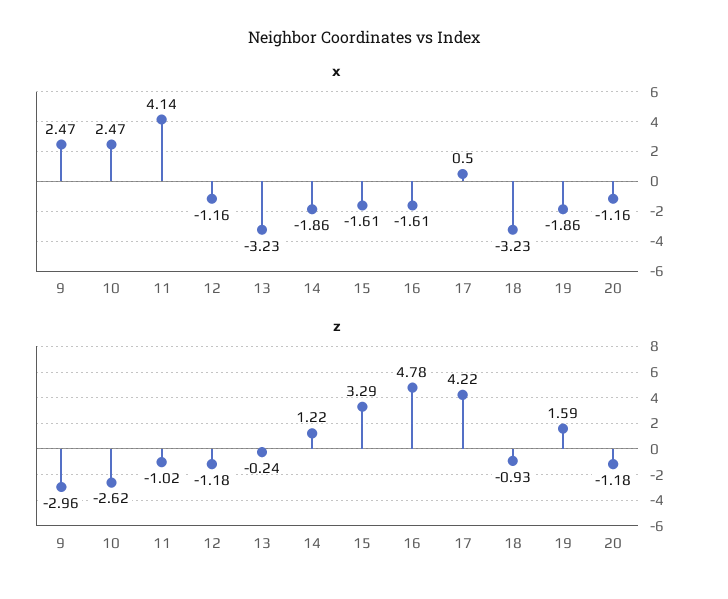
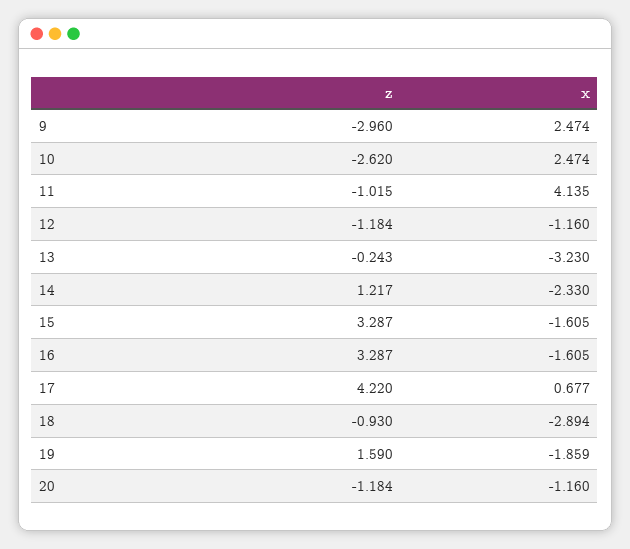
  {
    "x": {
      "9": 2.474,
      "10": 2.474,
      "11": 4.135,
      "12": -1.16,
      "13": -3.23,
-     "14": -1.86,
+     "14": -2.33,
      "15": -1.605,
      "16": -1.605,
-     "17": 0.5,
+     "17": 0.677,
-     "18": -3.23,
+     "18": -2.894,
      "19": -1.859,
      "20": -1.16
    },
    "z": {
      "9": -2.96,
      "10": -2.62,
      "11": -1.015,
      "12": -1.184,
      "13": -0.243,
      "14": 1.217,
      "15": 3.287,
-     "16": 4.78,
+     "16": 3.287,
      "17": 4.22,
      "18": -0.93,
      "19": 1.59,
      "20": -1.184
    }
  }

